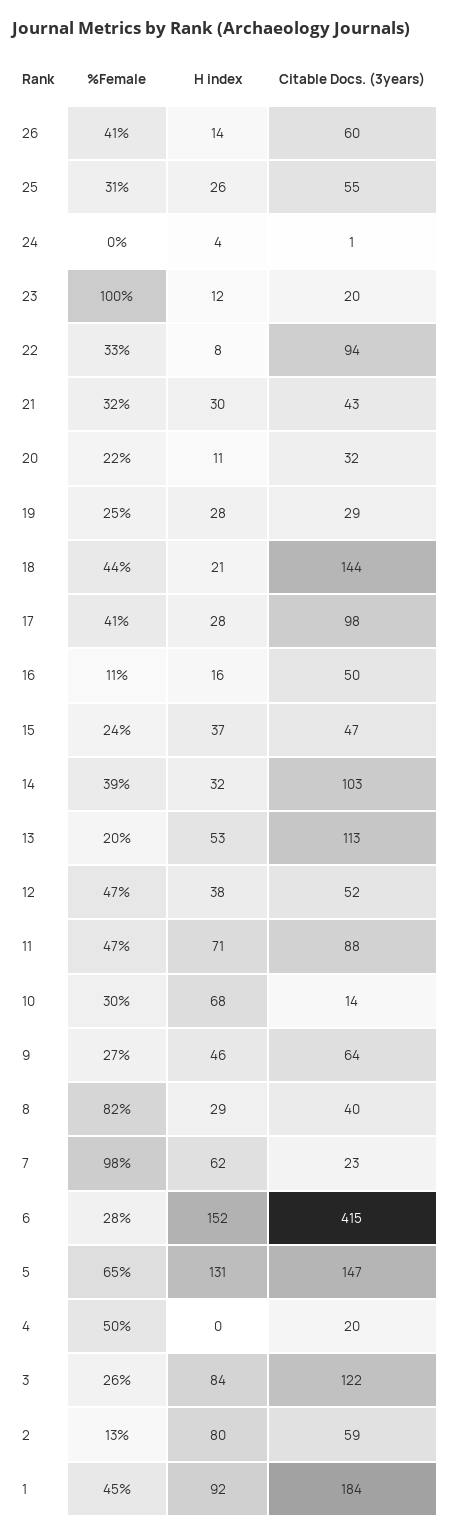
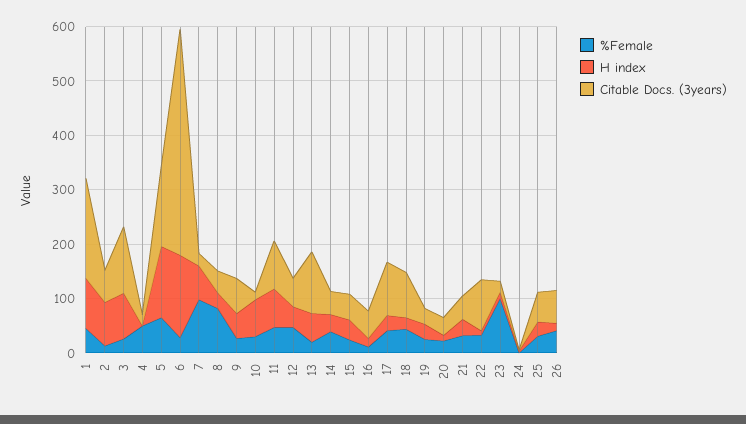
  {
    "%Female": {
      "26": 41,
      "25": 31,
      "24": 0,
      "23": 100,
      "22": 33,
      "21": 32,
      "20": 22,
      "19": 25,
      "18": 44,
      "17": 41,
      "16": 11,
      "15": 24,
      "14": 39,
      "13": 20,
      "12": 47,
      "11": 47,
      "10": 30,
      "9": 27,
      "8": 82,
      "7": 98,
      "6": 28,
      "5": 65,
      "4": 50,
      "3": 26,
      "2": 13,
      "1": 45
    },
    "H index": {
      "26": 14,
      "25": 26,
      "24": 4,
      "23": 12,
      "22": 8,
      "21": 30,
      "20": 11,
      "19": 28,
      "18": 21,
      "17": 28,
      "16": 16,
      "15": 37,
      "14": 32,
      "13": 53,
      "12": 38,
      "11": 71,
      "10": 68,
      "9": 46,
      "8": 29,
      "7": 62,
      "6": 152,
      "5": 131,
      "4": 0,
      "3": 84,
      "2": 80,
      "1": 92
    },
    "Citable Docs. (3years)": {
      "26": 60,
      "25": 55,
      "24": 1,
      "23": 20,
      "22": 94,
      "21": 43,
      "20": 32,
      "19": 29,
-     "18": 144,
+     "18": 80,
      "17": 98,
      "16": 50,
      "15": 47,
-     "14": 103,
+     "14": 40,
      "13": 113,
      "12": 52,
      "11": 88,
      "10": 14,
      "9": 64,
      "8": 40,
      "7": 23,
      "6": 415,
      "5": 147,
      "4": 20,
      "3": 122,
      "2": 59,
      "1": 184
    }
  }

